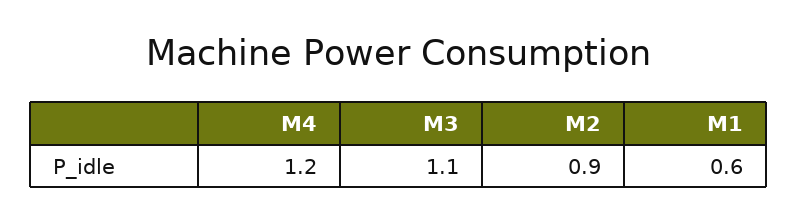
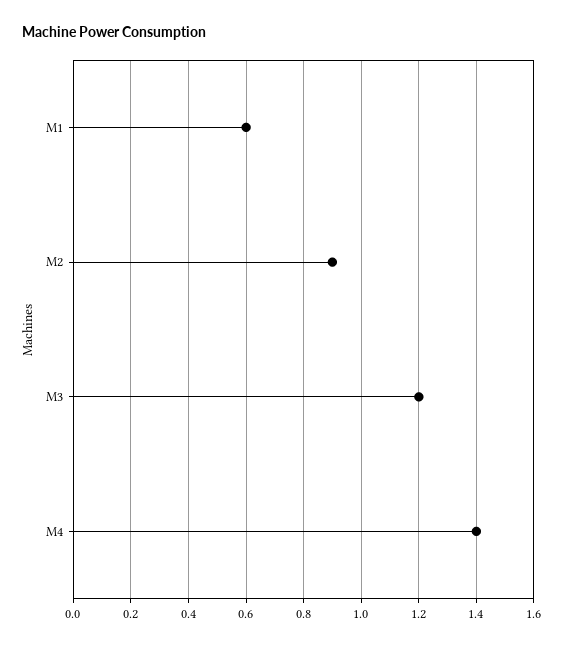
  {
-   "M4": 1.2,
+   "M4": 1.4,
-   "M3": 1.1,
+   "M3": 1.2,
    "M2": 0.9,
    "M1": 0.6
  }

